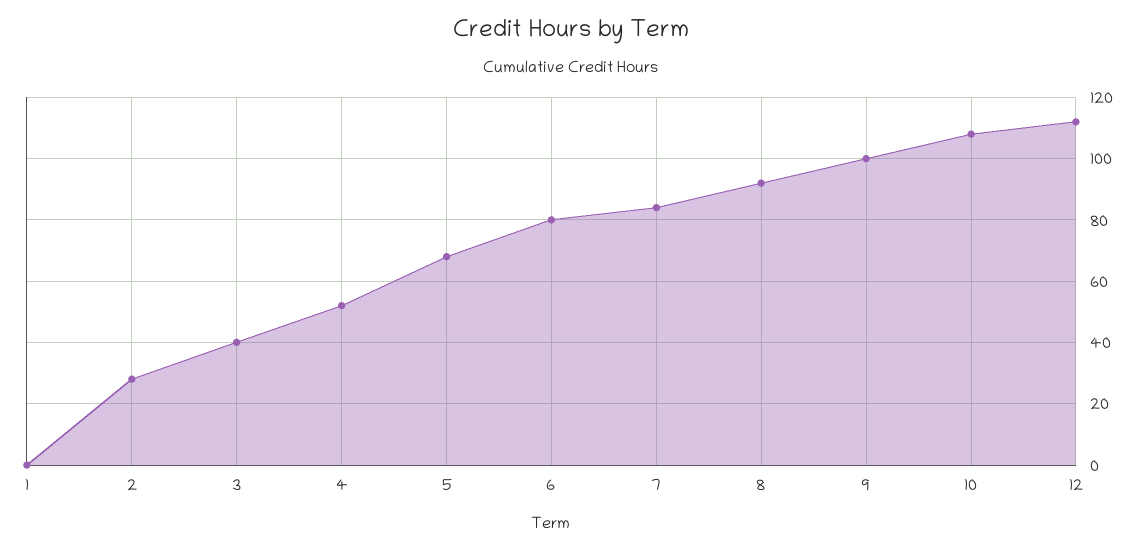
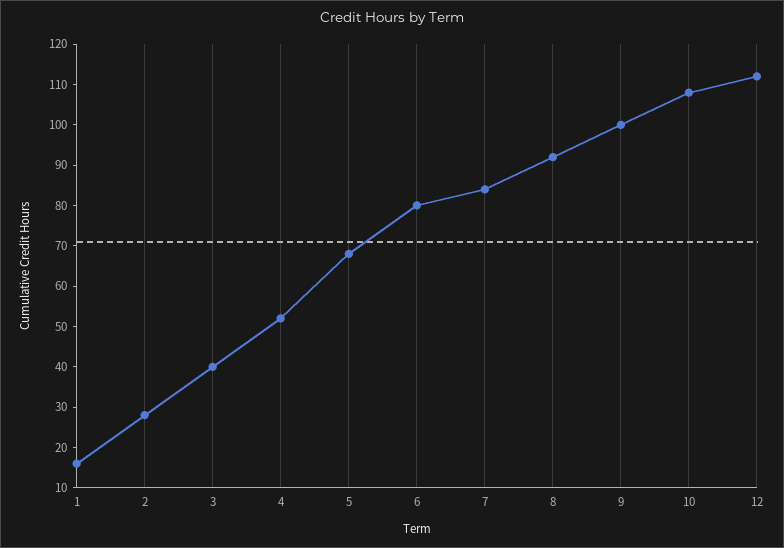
  {
-   "1": 0,
+   "1": 15,
    "2": 30,
    "3": 40,
    "4": 50,
    "5": 70,
    "6": 80,
    "7": 85,
    "8": 90,
    "9": 100,
    "10": 110,
    "12": 110
  }

